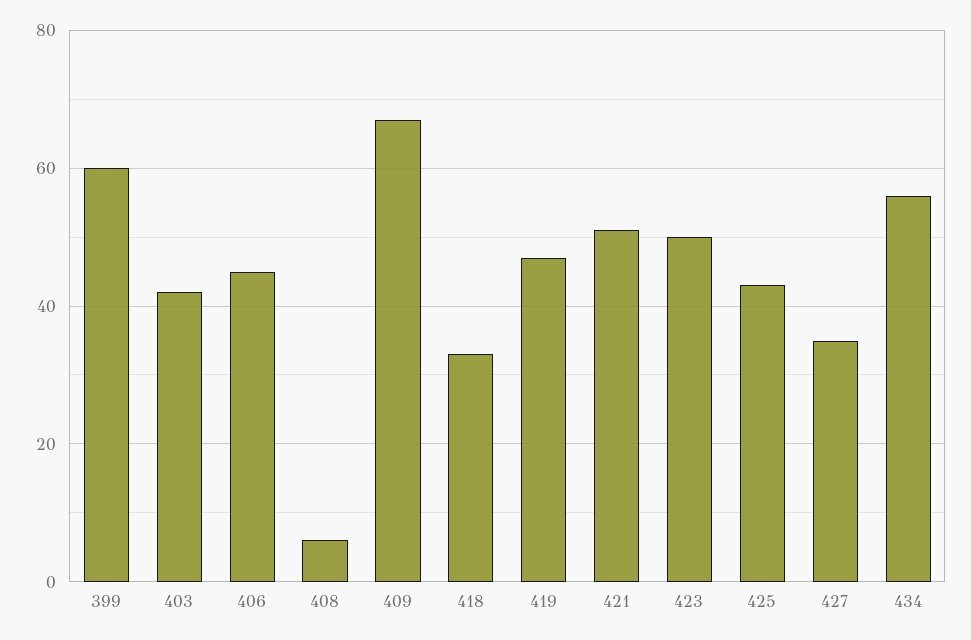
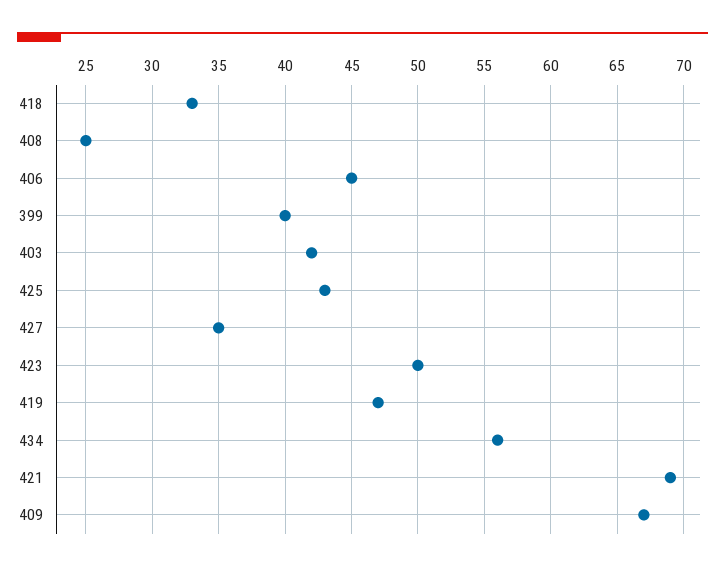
  {
-   "399": 60,
+   "399": 40,
    "403": 42,
    "406": 45,
-   "408": 5,
+   "408": 25,
    "409": 67,
    "418": 33,
    "419": 47,
-   "421": 50,
+   "421": 69,
    "423": 50,
    "425": 43,
    "427": 35,
    "434": 56
  }

